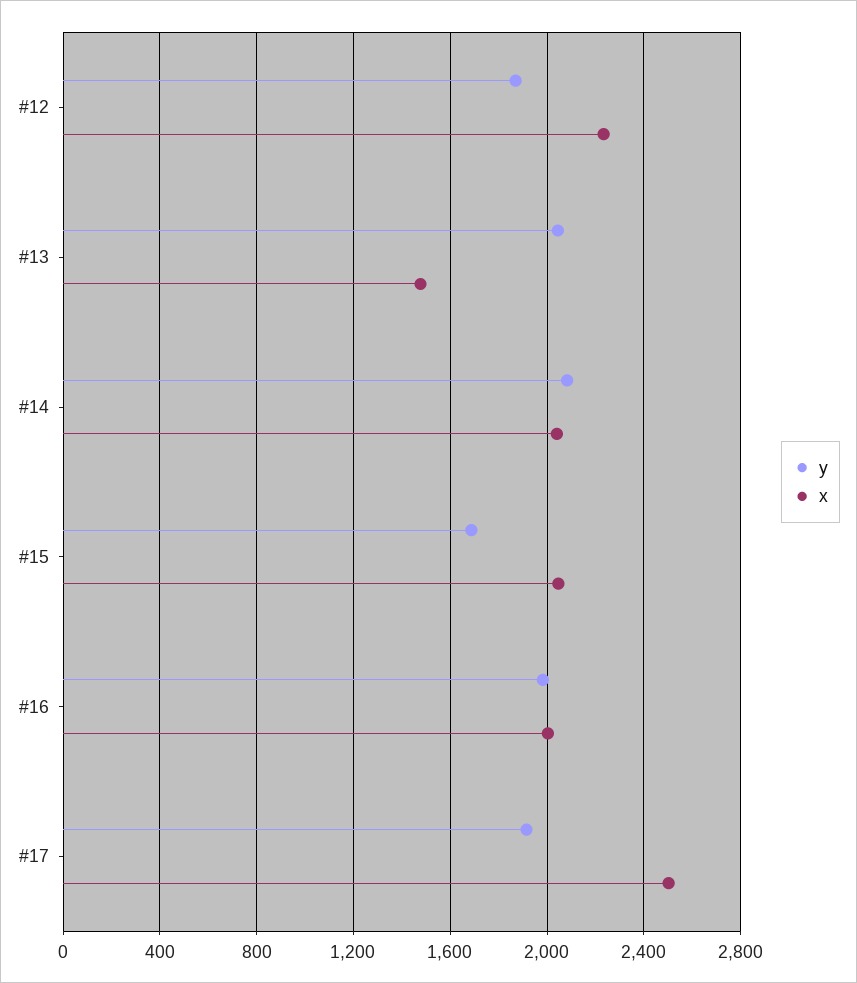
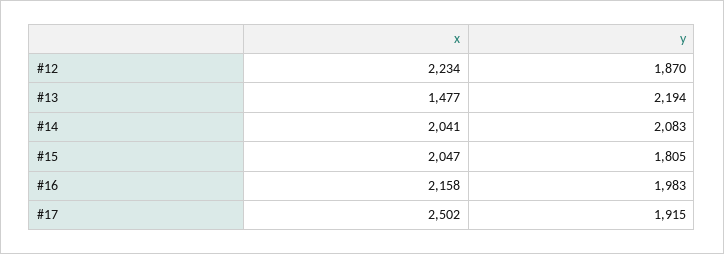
  {
    "y": {
      "#12": 1870,
-     "#13": 2050,
+     "#13": 2194,
      "#14": 2083,
-     "#15": 1700,
+     "#15": 1805,
      "#16": 1983,
      "#17": 1915
    },
    "x": {
      "#12": 2234,
      "#13": 1477,
      "#14": 2041,
      "#15": 2047,
-     "#16": 2000,
+     "#16": 2158,
      "#17": 2502
    }
  }

